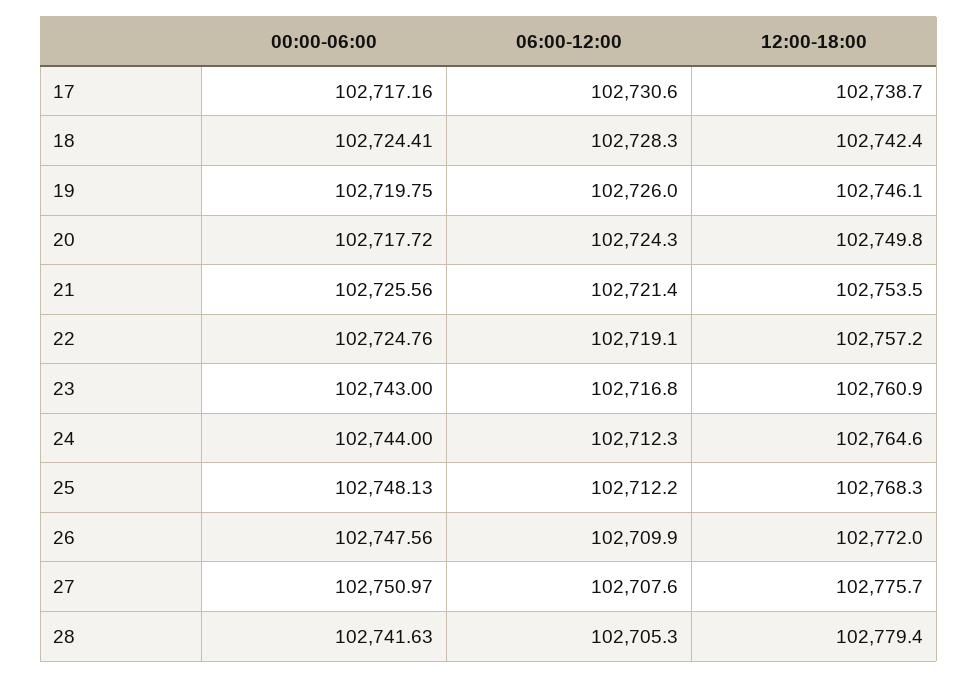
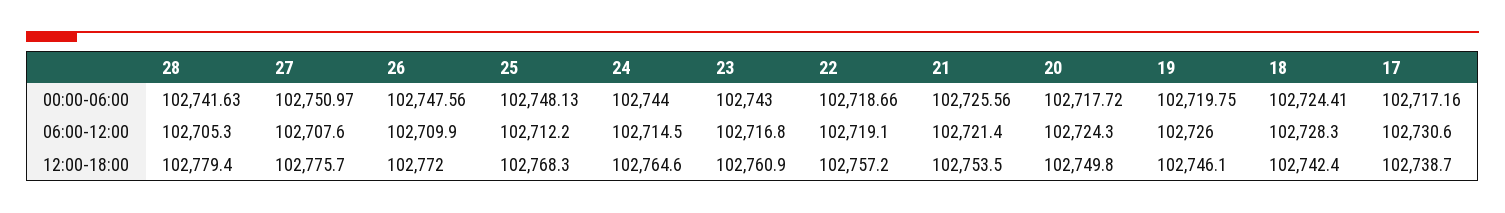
  {
    "00:00-06:00": {
      "17": 102717.16,
      "18": 102724.41,
      "19": 102719.75,
      "20": 102717.72,
      "21": 102725.56,
-     "22": 102724.76,
+     "22": 102718.66,
      "23": 102743,
      "24": 102744,
      "25": 102748.13,
      "26": 102747.56,
      "27": 102750.97,
      "28": 102741.63
    },
    "06:00-12:00": {
      "17": 102730.6,
      "18": 102728.3,
      "19": 102726,
      "20": 102724.3,
      "21": 102721.4,
      "22": 102719.1,
      "23": 102716.8,
-     "24": 102712.3,
+     "24": 102714.5,
      "25": 102712.2,
      "26": 102709.9,
      "27": 102707.6,
      "28": 102705.3
    },
    "12:00-18:00": {
      "17": 102738.7,
      "18": 102742.4,
      "19": 102746.1,
      "20": 102749.8,
      "21": 102753.5,
      "22": 102757.2,
      "23": 102760.9,
      "24": 102764.6,
      "25": 102768.3,
      "26": 102772,
      "27": 102775.7,
      "28": 102779.4
    }
  }

